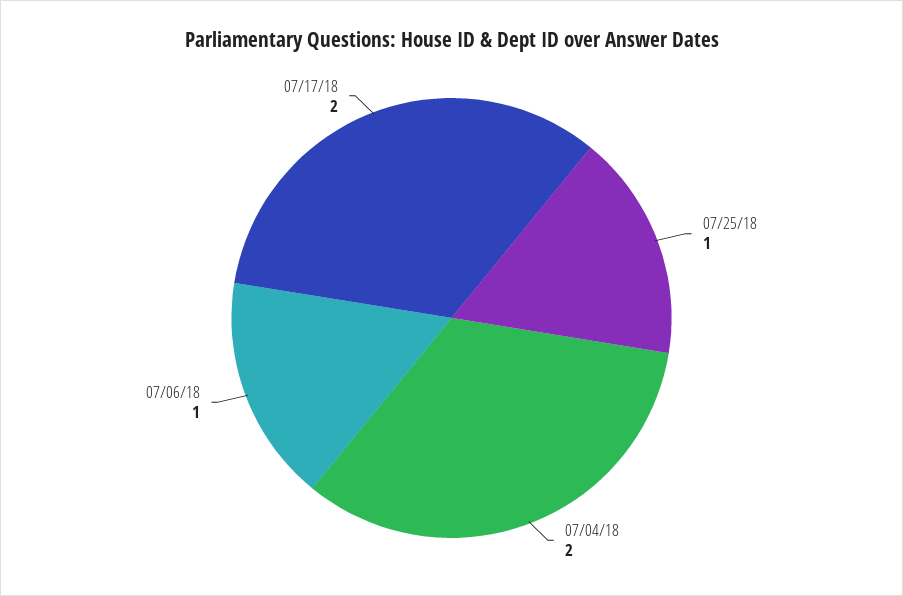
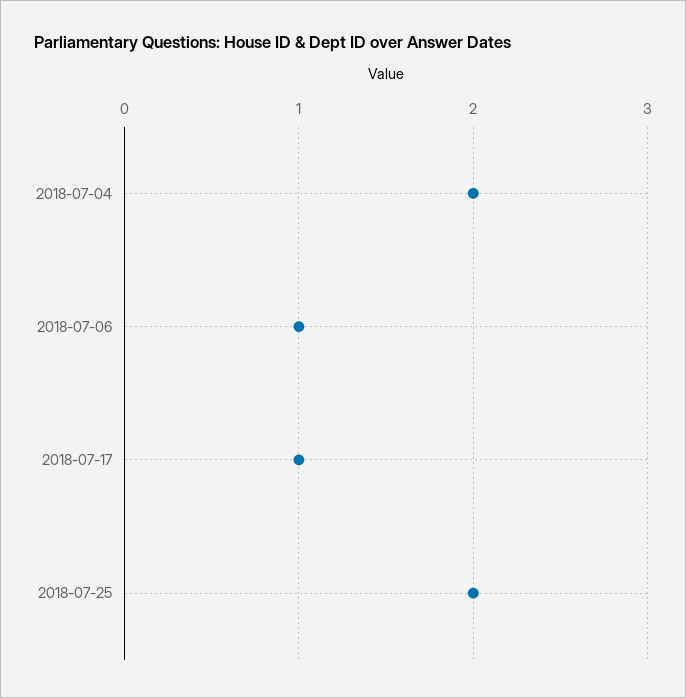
  {
-   "07/25/18": 1,
+   "07/25/18": 2,
    "07/04/18": 2,
    "07/06/18": 1,
-   "07/17/18": 2
+   "07/17/18": 1
  }

